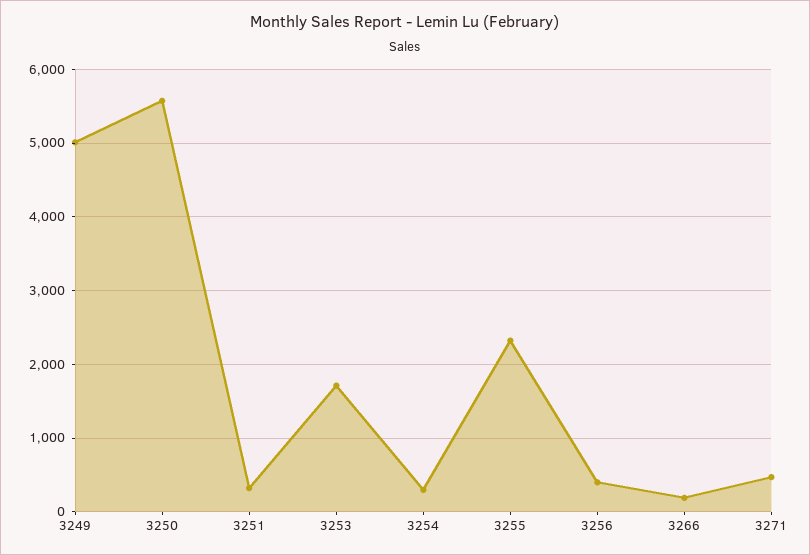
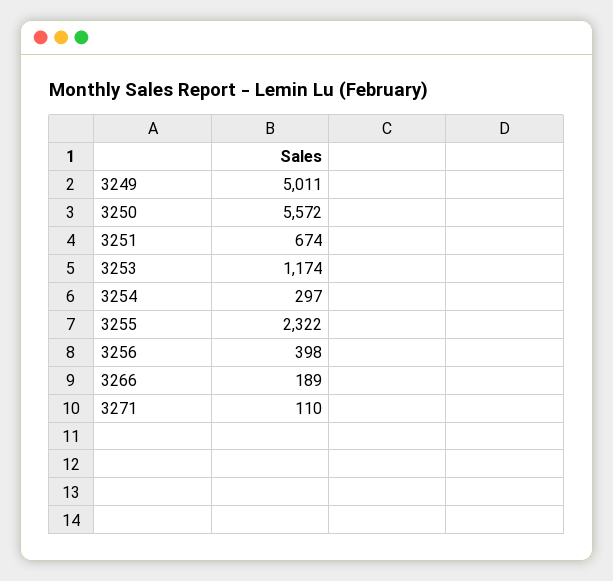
  {
    "3249": 5011,
    "3250": 5572,
-   "3251": 300,
+   "3251": 674,
-   "3253": 1700,
+   "3253": 1174,
    "3254": 297,
    "3255": 2322,
    "3256": 398,
    "3266": 189,
-   "3271": 500
+   "3271": 110
  }

